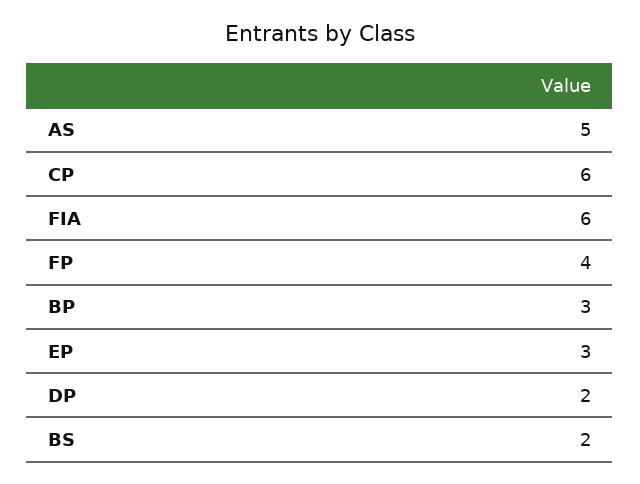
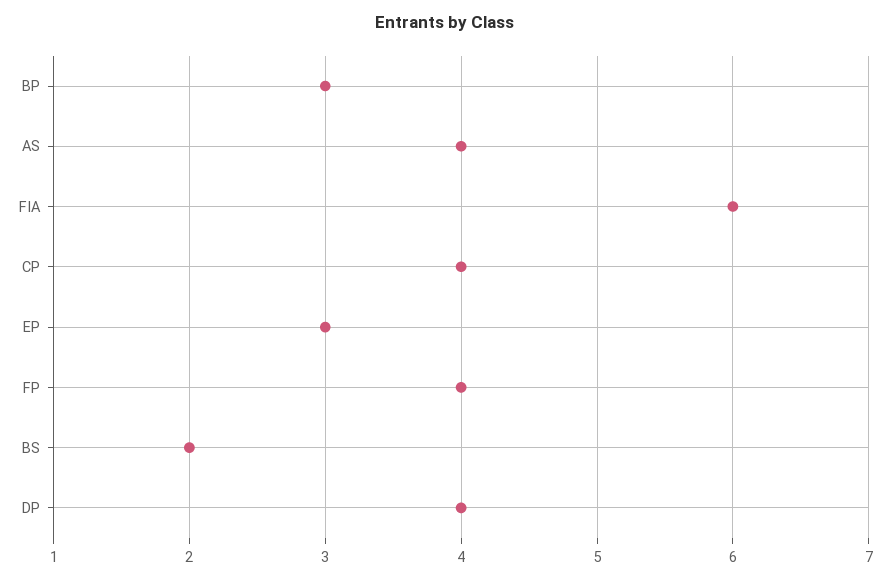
  {
-   "AS": 5,
+   "AS": 4,
-   "CP": 6,
+   "CP": 4,
    "FIA": 6,
    "FP": 4,
    "BP": 3,
    "EP": 3,
-   "DP": 2,
+   "DP": 4,
    "BS": 2
  }

